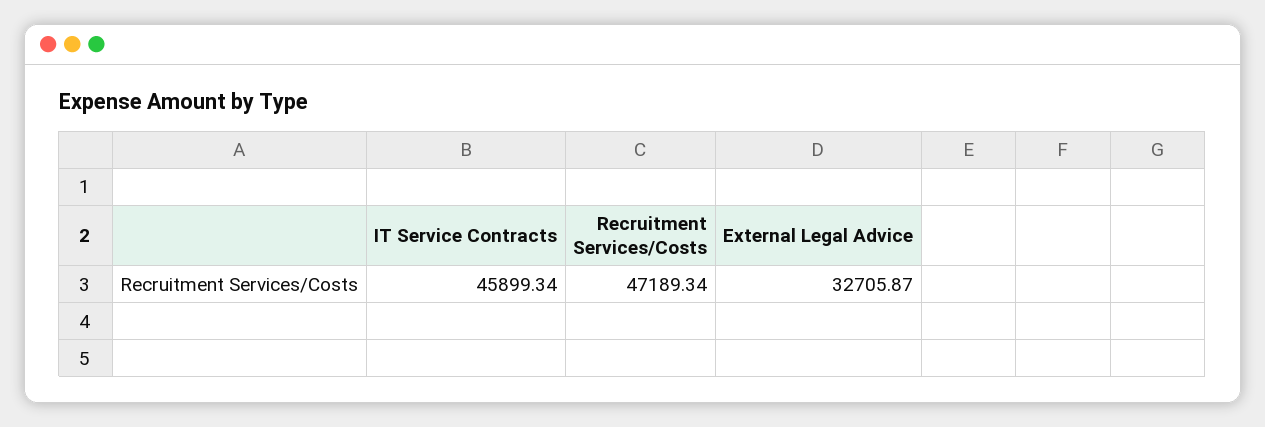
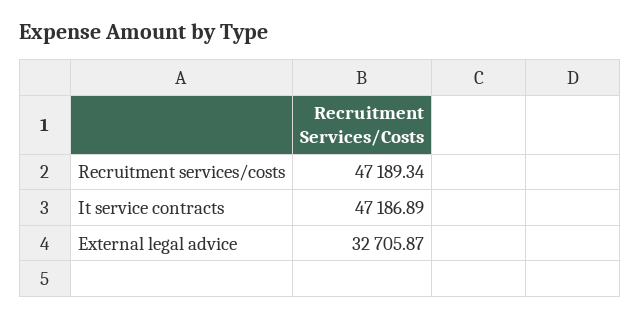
  {
-   "IT Service Contracts": 45899.34,
+   "IT Service Contracts": 47186.89,
    "Recruitment Services/Costs": 47189.34,
    "External Legal Advice": 32705.87
  }

